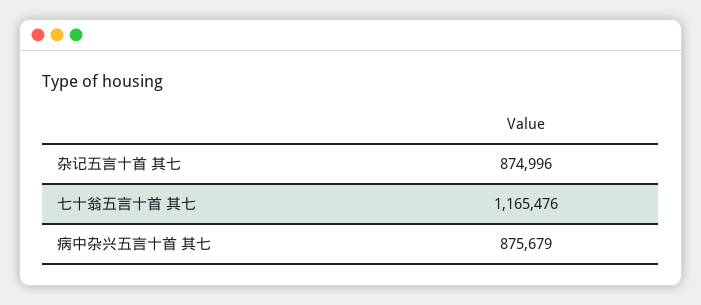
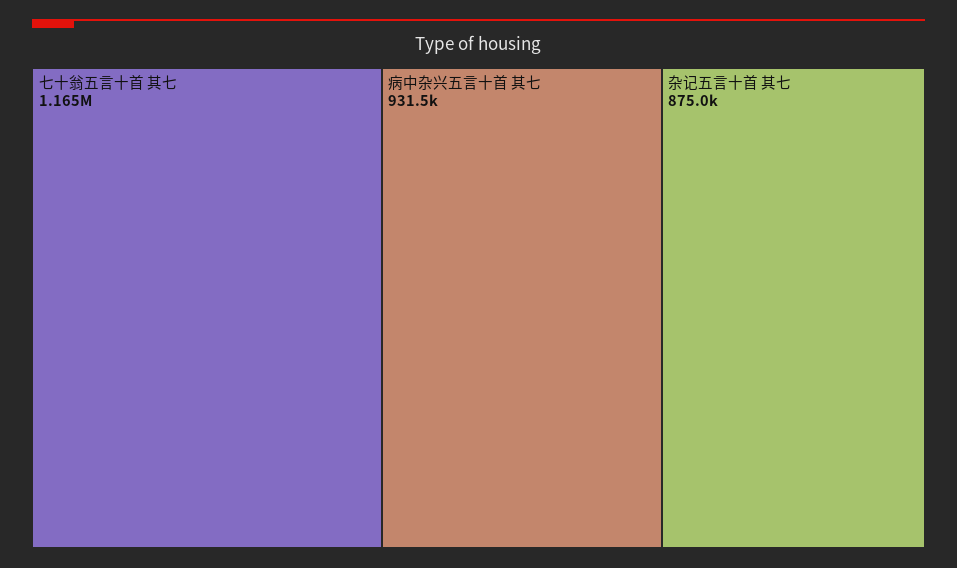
  {
    "杂记五言十首 其七": 874996,
    "七十翁五言十首 其七": 1165476,
-   "病中杂兴五言十首 其七": 875679
+   "病中杂兴五言十首 其七": 931500
  }

